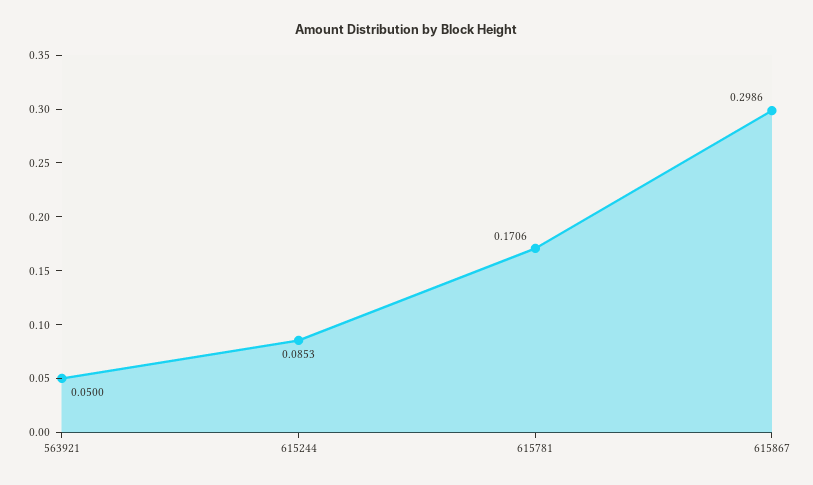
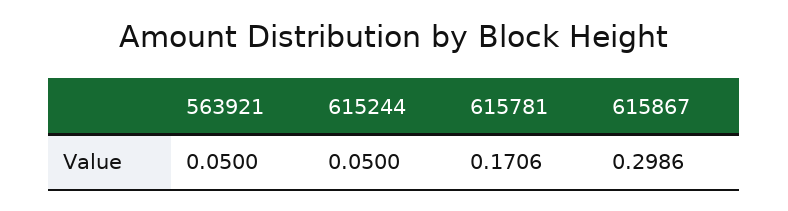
  {
    "563921": 0.05,
-   "615244": 0.0853,
+   "615244": 0.05,
    "615781": 0.1706,
    "615867": 0.2986
  }

